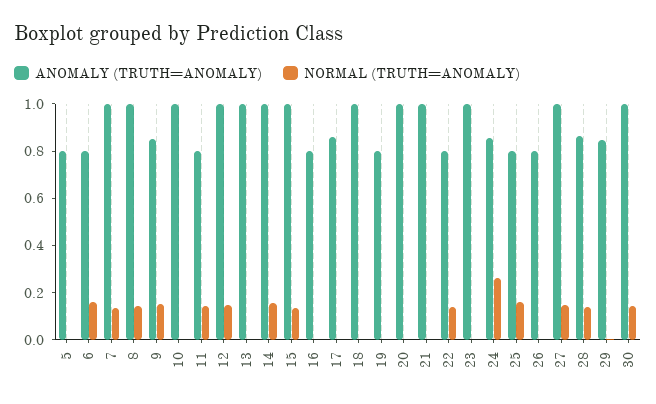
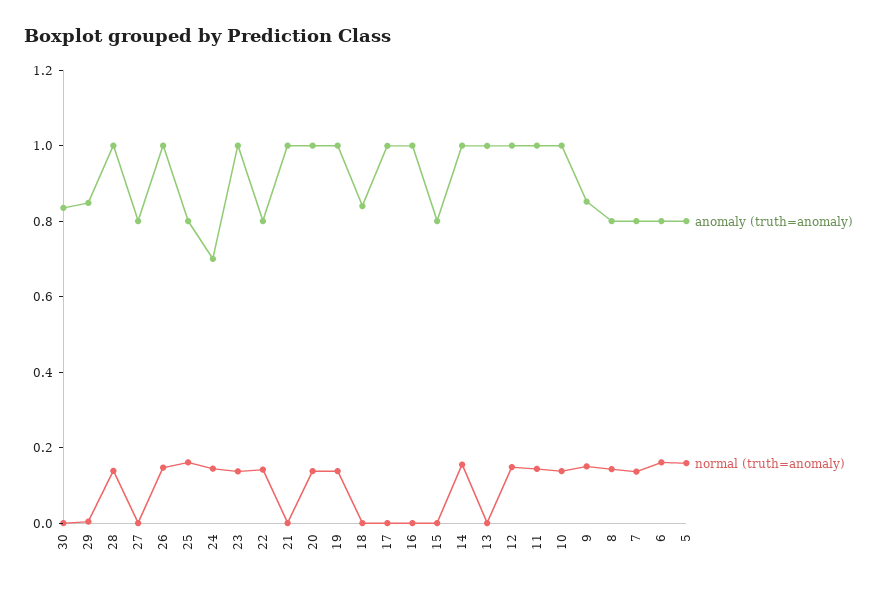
  {
    "ANOMALY (TRUTH=ANOMALY)": {
      "5": 0.8,
      "6": 0.8,
-     "7": 1,
+     "7": 0.8,
-     "8": 1,
+     "8": 0.8,
      "9": 0.85,
      "10": 1,
-     "11": 0.8,
+     "11": 1,
      "12": 1,
      "13": 1,
      "14": 1,
-     "15": 1,
+     "15": 0.8,
-     "16": 0.8,
+     "16": 1,
-     "17": 0.85,
+     "17": 1,
-     "18": 1,
+     "18": 0.85,
-     "19": 0.8,
+     "19": 1,
      "20": 1,
      "21": 1,
      "22": 0.8,
      "23": 1,
-     "24": 0.85,
+     "24": 0.7,
      "25": 0.8,
-     "26": 0.8,
+     "26": 1,
-     "27": 1,
+     "27": 0.8,
-     "28": 0.85,
+     "28": 1,
      "29": 0.85,
-     "30": 1
+     "30": 0.85
    },
    "NORMAL (TRUTH=ANOMALY)": {
-     "5": 0,
+     "5": 0.15,
      "6": 0.15,
      "7": 0.15,
      "8": 0.15,
      "9": 0.15,
-     "10": 0,
+     "10": 0.15,
      "11": 0.15,
      "12": 0.15,
      "13": 0,
      "14": 0.15,
-     "15": 0.15,
+     "15": 0,
      "16": 0,
      "17": 0,
      "18": 0,
-     "19": 0,
+     "19": 0.15,
-     "20": 0,
+     "20": 0.15,
      "21": 0,
      "22": 0.15,
-     "23": 0,
+     "23": 0.15,
-     "24": 0.25,
+     "24": 0.15,
      "25": 0.15,
-     "26": 0,
+     "26": 0.15,
-     "27": 0.15,
+     "27": 0,
      "28": 0.15,
      "29": 0,
-     "30": 0.15
+     "30": 0
    }
  }

